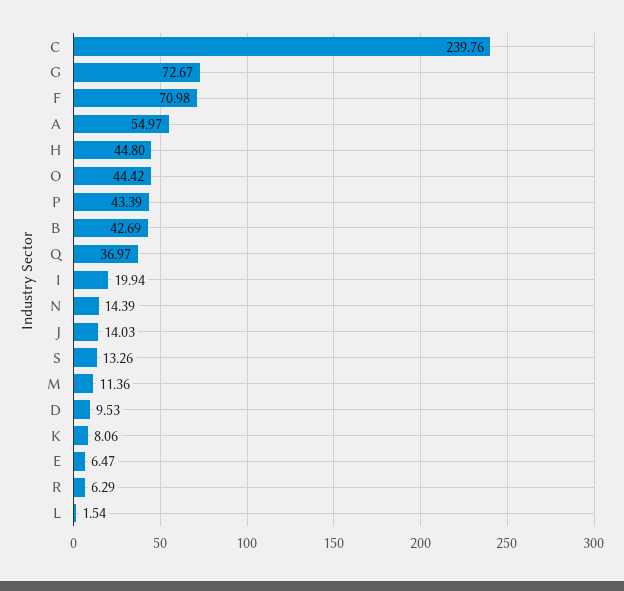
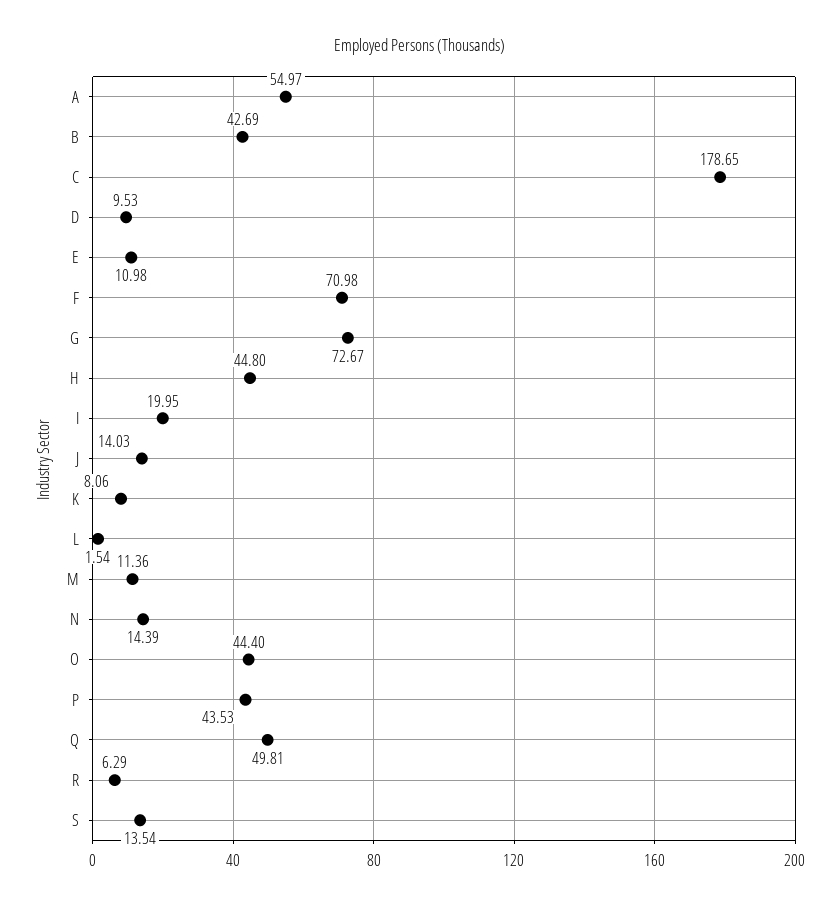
  {
-   "C": 239.76,
+   "C": 178.65,
    "G": 72.67,
    "F": 70.98,
    "A": 54.97,
    "H": 44.8,
-   "O": 44.42,
+   "O": 44.4,
-   "P": 43.39,
+   "P": 43.53,
    "B": 42.69,
-   "Q": 36.97,
+   "Q": 49.81,
-   "I": 19.94,
+   "I": 19.95,
    "N": 14.39,
    "J": 14.03,
-   "S": 13.26,
+   "S": 13.54,
    "M": 11.36,
    "D": 9.53,
    "K": 8.06,
-   "E": 6.47,
+   "E": 10.98,
    "R": 6.29,
    "L": 1.54
  }

